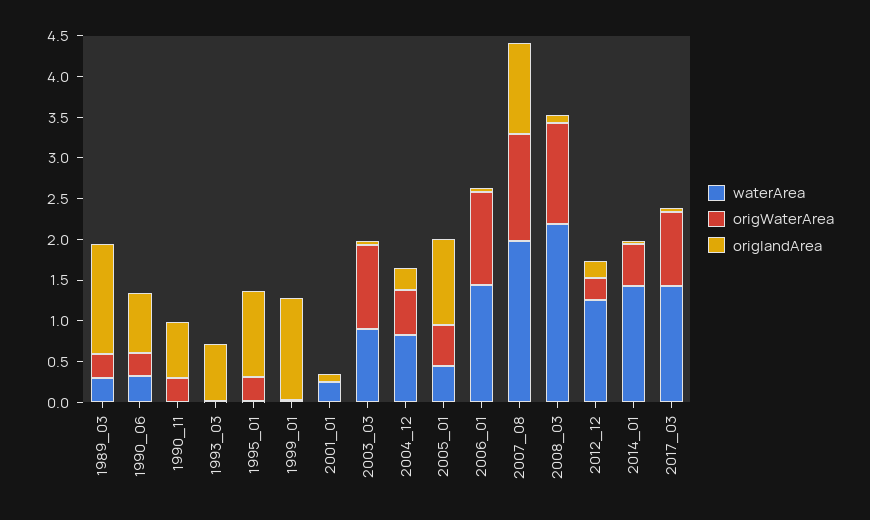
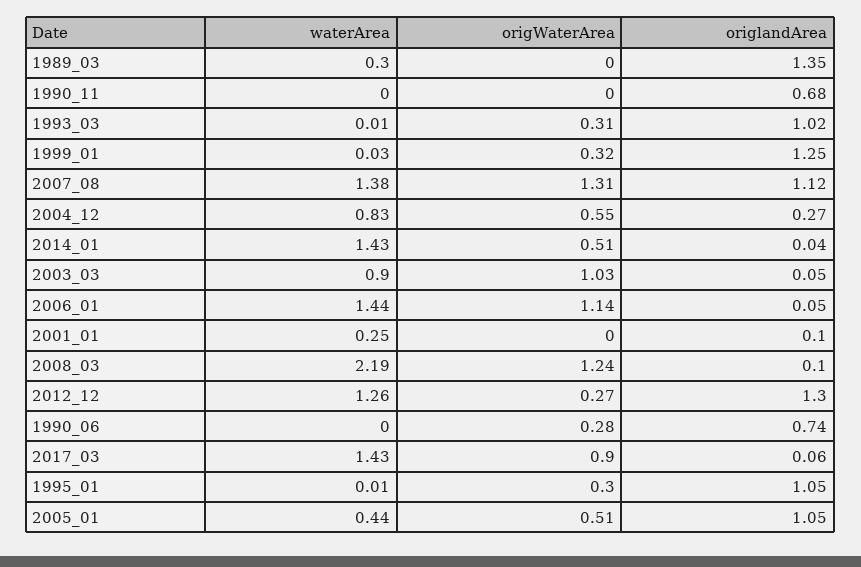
  {
    "waterArea": {
      "1989_03": 0.3,
-     "1990_06": 0.3,
+     "1990_06": 0,
      "1990_11": 0,
      "1993_03": 0.01,
      "1995_01": 0.01,
      "1999_01": 0.03,
      "2001_01": 0.25,
      "2003_03": 0.9,
      "2004_12": 0.83,
      "2005_01": 0.44,
      "2006_01": 1.44,
-     "2007_08": 2,
+     "2007_08": 1.38,
      "2008_03": 2.19,
      "2012_12": 1.26,
      "2014_01": 1.43,
      "2017_03": 1.43
    },
    "origWaterArea": {
-     "1989_03": 0.3,
+     "1989_03": 0,
      "1990_06": 0.28,
-     "1990_11": 0.3,
+     "1990_11": 0,
-     "1993_03": 0,
+     "1993_03": 0.31,
      "1995_01": 0.3,
-     "1999_01": 0,
+     "1999_01": 0.32,
      "2001_01": 0,
      "2003_03": 1.03,
      "2004_12": 0.55,
      "2005_01": 0.51,
      "2006_01": 1.14,
      "2007_08": 1.31,
      "2008_03": 1.24,
      "2012_12": 0.27,
      "2014_01": 0.51,
      "2017_03": 0.9
    },
    "origlandArea": {
      "1989_03": 1.35,
      "1990_06": 0.74,
      "1990_11": 0.68,
-     "1993_03": 0.7,
+     "1993_03": 1.02,
      "1995_01": 1.05,
      "1999_01": 1.25,
      "2001_01": 0.1,
      "2003_03": 0.05,
      "2004_12": 0.27,
      "2005_01": 1.05,
      "2006_01": 0.05,
      "2007_08": 1.12,
      "2008_03": 0.1,
-     "2012_12": 0.2,
+     "2012_12": 1.3,
      "2014_01": 0.04,
      "2017_03": 0.06
    }
  }

